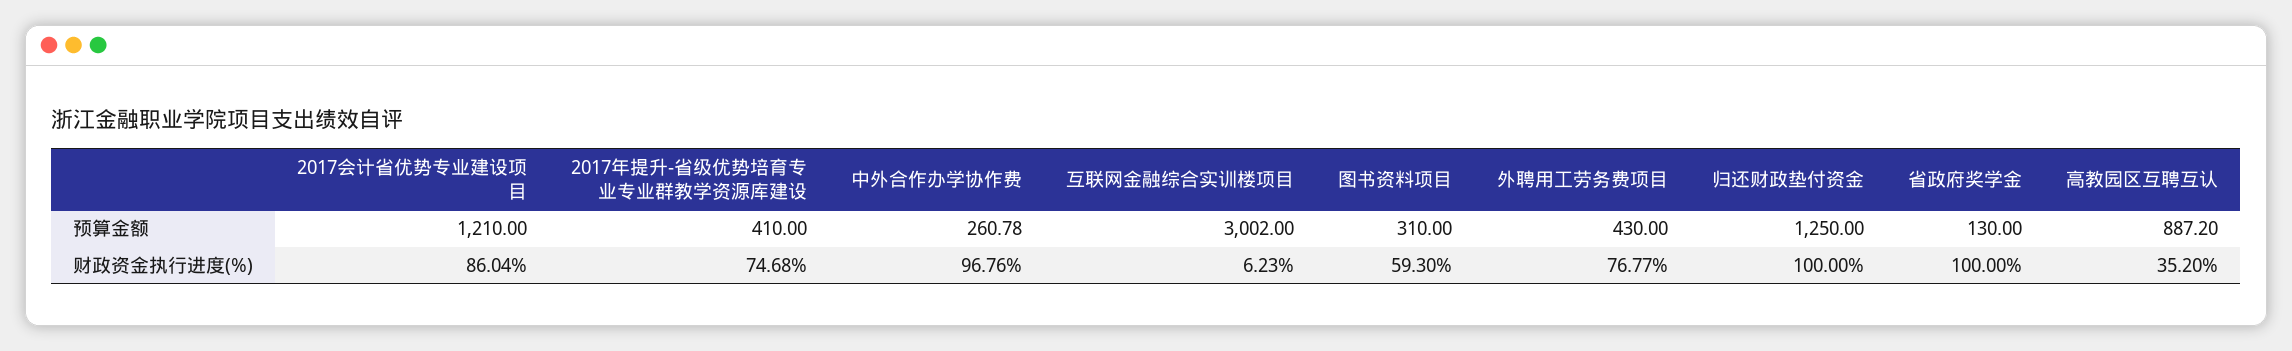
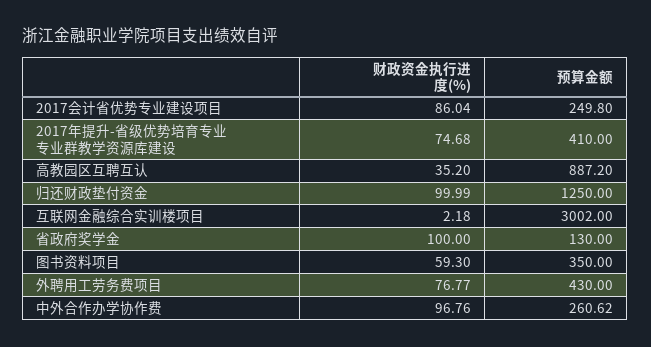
  {
    "2017会计省优势专业建设项目": {
-     "预算金额": 1210,
+     "预算金额": 249.8,
      "财政资金执行进度(%)": 86.04
    },
    "2017年提升-省级优势培育专业专业群教学资源库建设": {
      "预算金额": 410,
      "财政资金执行进度(%)": 74.68
    },
    "中外合作办学协作费": {
-     "预算金额": 260.78,
+     "预算金额": 260.62,
      "财政资金执行进度(%)": 96.76
    },
    "互联网金融综合实训楼项目": {
      "预算金额": 3002,
-     "财政资金执行进度(%)": 6.23
+     "财政资金执行进度(%)": 2.18
    },
    "图书资料项目": {
-     "预算金额": 310,
+     "预算金额": 350,
      "财政资金执行进度(%)": 59.3
    },
    "外聘用工劳务费项目": {
      "预算金额": 430,
      "财政资金执行进度(%)": 76.77
    },
    "归还财政垫付资金": {
      "预算金额": 1250,
-     "财政资金执行进度(%)": 100
+     "财政资金执行进度(%)": 99.99
    },
    "省政府奖学金": {
      "预算金额": 130,
      "财政资金执行进度(%)": 100
    },
    "高教园区互聘互认": {
      "预算金额": 887.2,
      "财政资金执行进度(%)": 35.2
    }
  }

